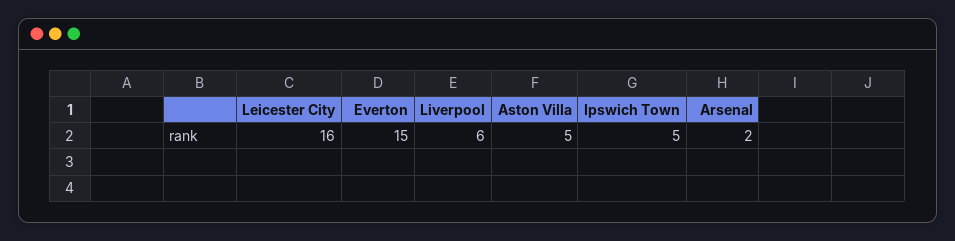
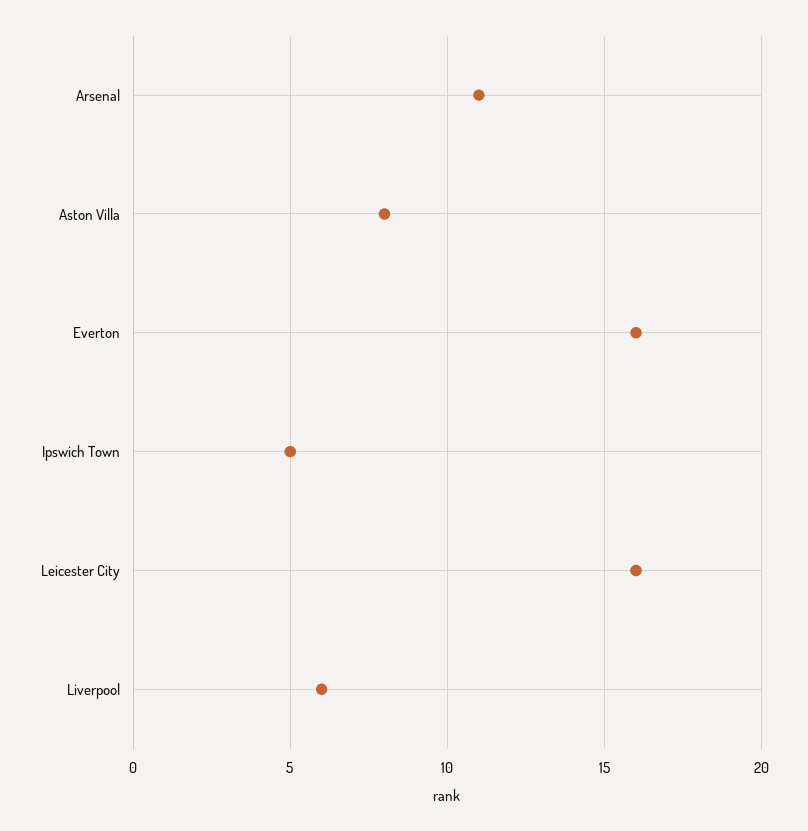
  {
    "Leicester City": 16,
-   "Everton": 15,
+   "Everton": 16,
    "Liverpool": 6,
-   "Aston Villa": 5,
+   "Aston Villa": 8,
    "Ipswich Town": 5,
-   "Arsenal": 2
+   "Arsenal": 11
  }

